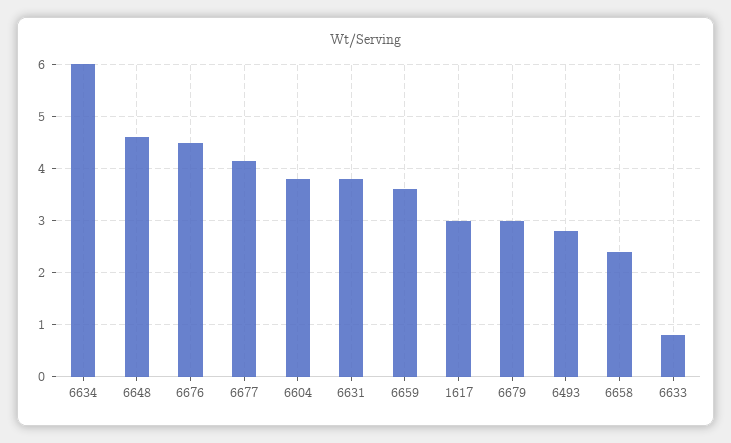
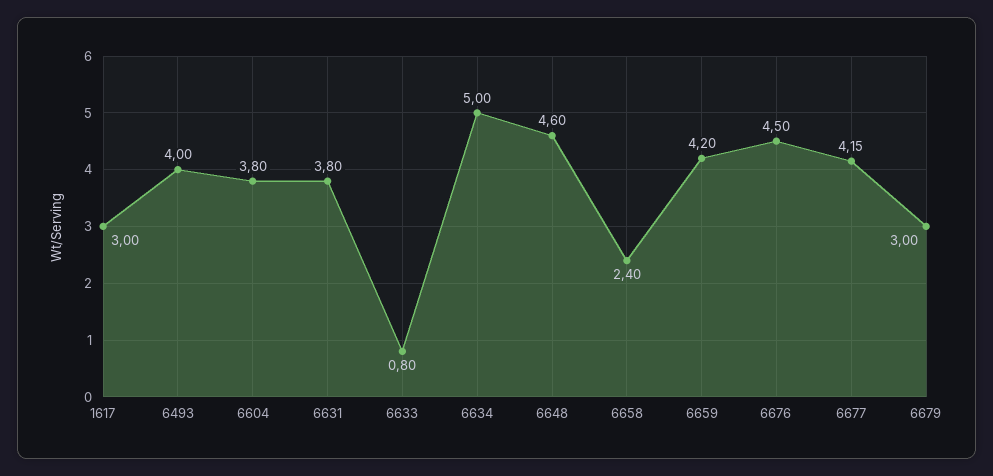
  {
-   "6634": 6,
+   "6634": 5,
    "6648": 4.6,
    "6676": 4.5,
    "6677": 4.15,
    "6604": 3.8,
    "6631": 3.8,
-   "6659": 3.6,
+   "6659": 4.2,
    "1617": 3,
    "6679": 3,
-   "6493": 2.8,
+   "6493": 4,
    "6658": 2.4,
    "6633": 0.8
  }

